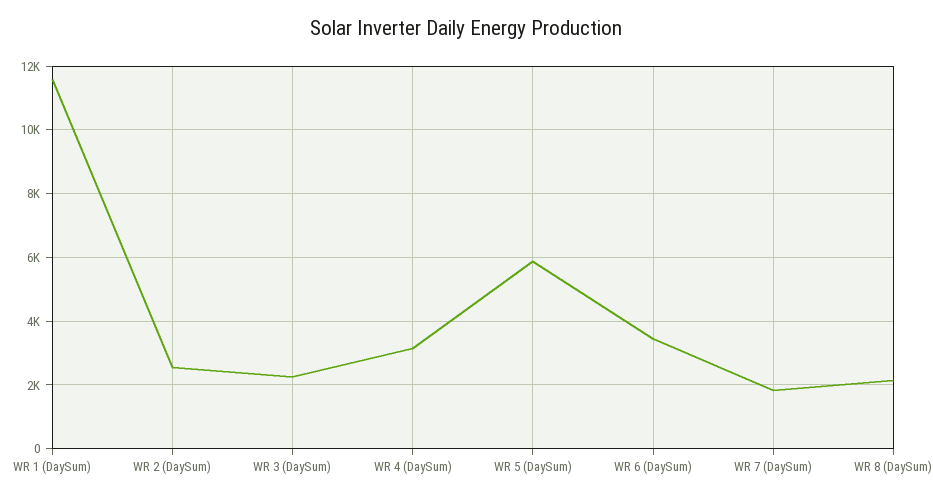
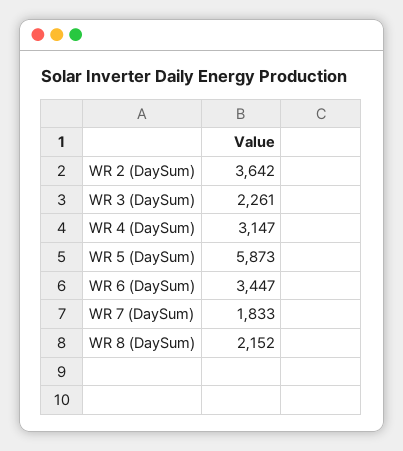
  {
-   "WR 1 (DaySum)": 11600,
-   "WR 2 (DaySum)": 2600,
+   "WR 2 (DaySum)": 3642,
    "WR 3 (DaySum)": 2261,
    "WR 4 (DaySum)": 3147,
    "WR 5 (DaySum)": 5873,
    "WR 6 (DaySum)": 3447,
    "WR 7 (DaySum)": 1833,
    "WR 8 (DaySum)": 2152
  }

